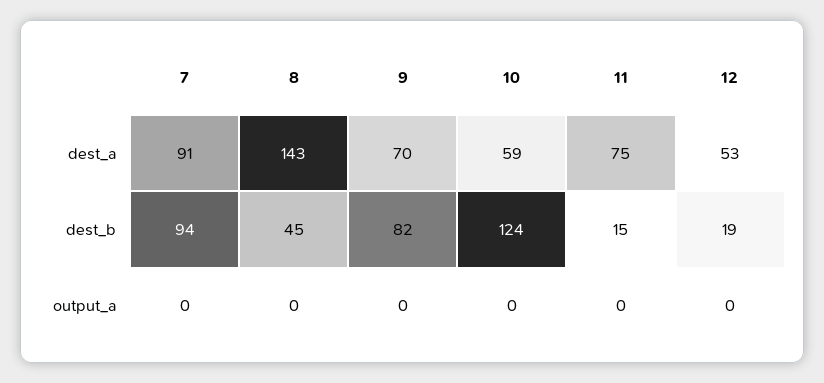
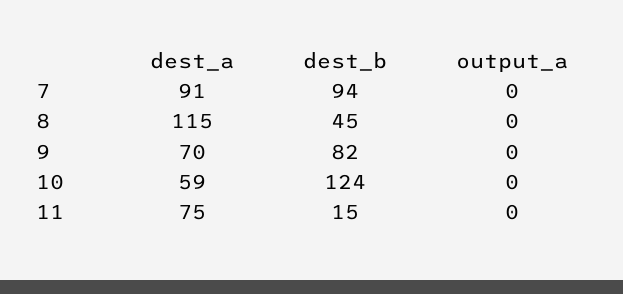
  {
    "7": {
      "dest_a": 91,
      "dest_b": 94,
      "output_a": 0
    },
    "8": {
-     "dest_a": 143,
+     "dest_a": 115,
      "dest_b": 45,
      "output_a": 0
    },
    "9": {
      "dest_a": 70,
      "dest_b": 82,
      "output_a": 0
    },
    "10": {
      "dest_a": 59,
      "dest_b": 124,
      "output_a": 0
    },
    "11": {
      "dest_a": 75,
      "dest_b": 15,
      "output_a": 0
-   },
+   }
-   "12": {
-     "dest_a": 53,
-     "dest_b": 19,
-     "output_a": 0
-   }
  }

